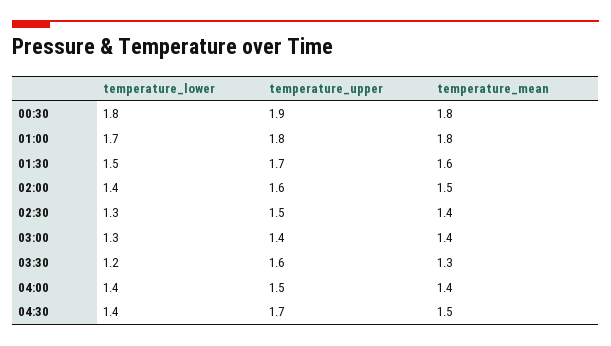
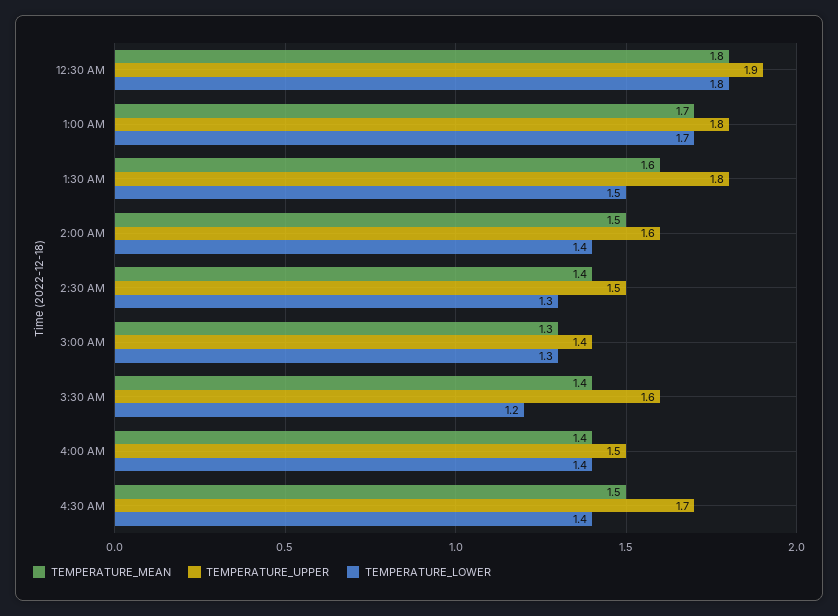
  {
    "temperature_lower": {
      "00:30": 1.8,
      "01:00": 1.7,
      "01:30": 1.5,
      "02:00": 1.4,
      "02:30": 1.3,
      "03:00": 1.3,
      "03:30": 1.2,
      "04:00": 1.4,
      "04:30": 1.4
    },
    "temperature_upper": {
      "00:30": 1.9,
      "01:00": 1.8,
-     "01:30": 1.7,
+     "01:30": 1.8,
      "02:00": 1.6,
      "02:30": 1.5,
      "03:00": 1.4,
      "03:30": 1.6,
      "04:00": 1.5,
      "04:30": 1.7
    },
    "temperature_mean": {
      "00:30": 1.8,
-     "01:00": 1.8,
+     "01:00": 1.7,
      "01:30": 1.6,
      "02:00": 1.5,
      "02:30": 1.4,
-     "03:00": 1.4,
+     "03:00": 1.3,
-     "03:30": 1.3,
+     "03:30": 1.4,
      "04:00": 1.4,
      "04:30": 1.5
    }
  }

